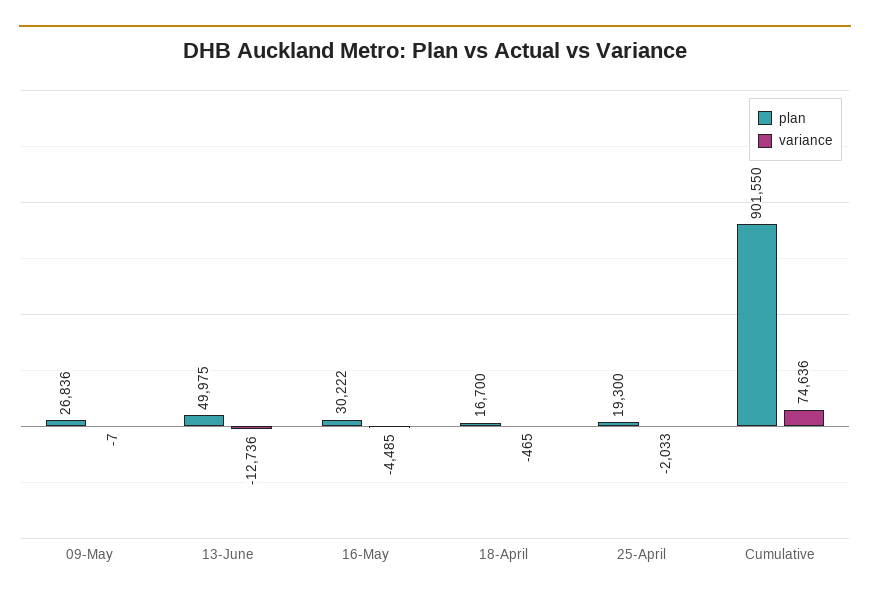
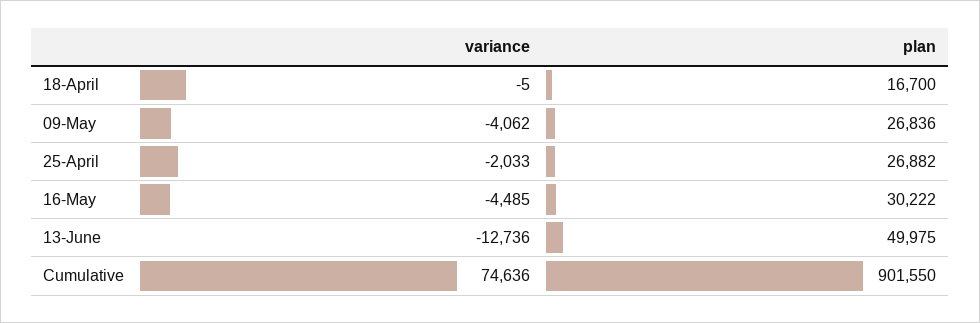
  {
    "plan": {
      "09-May": 26836,
      "13-June": 49975,
      "16-May": 30222,
      "18-April": 16700,
-     "25-April": 19300,
+     "25-April": 26882,
      "Cumulative": 901550
    },
    "variance": {
-     "09-May": -7,
+     "09-May": -4062,
      "13-June": -12736,
      "16-May": -4485,
-     "18-April": -465,
+     "18-April": -5,
      "25-April": -2033,
      "Cumulative": 74636
    }
  }

